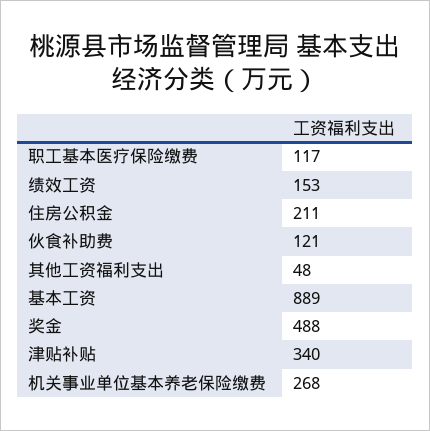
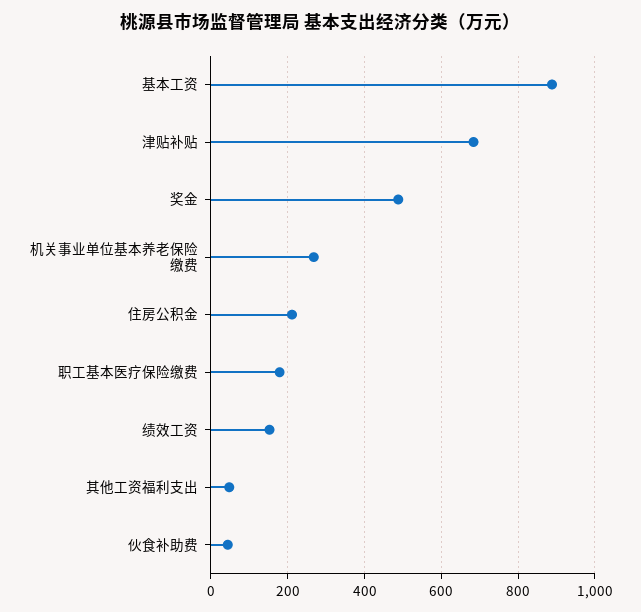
  {
-   "职工基本医疗保险缴费": 117,
+   "职工基本医疗保险缴费": 180,
    "绩效工资": 153,
    "住房公积金": 211,
-   "伙食补助费": 121,
+   "伙食补助费": 40,
    "其他工资福利支出": 48,
    "基本工资": 889,
    "奖金": 488,
-   "津贴补贴": 340,
+   "津贴补贴": 680,
    "机关事业单位基本养老保险缴费": 268
  }

